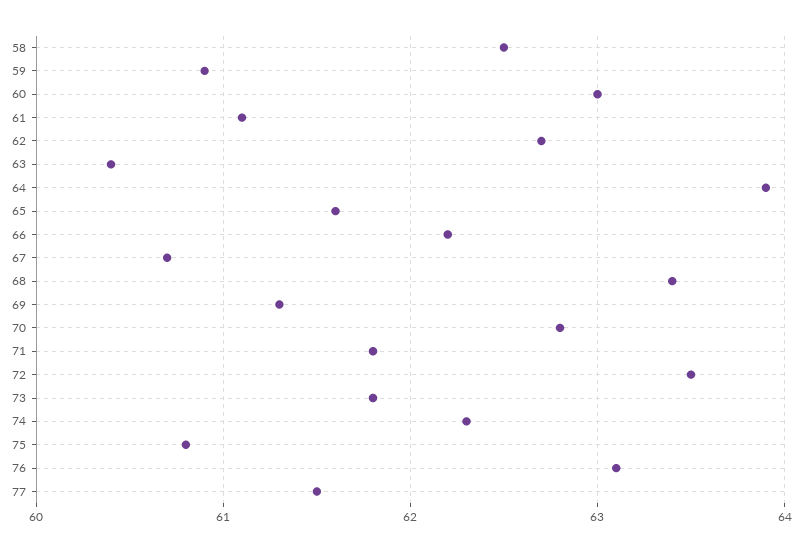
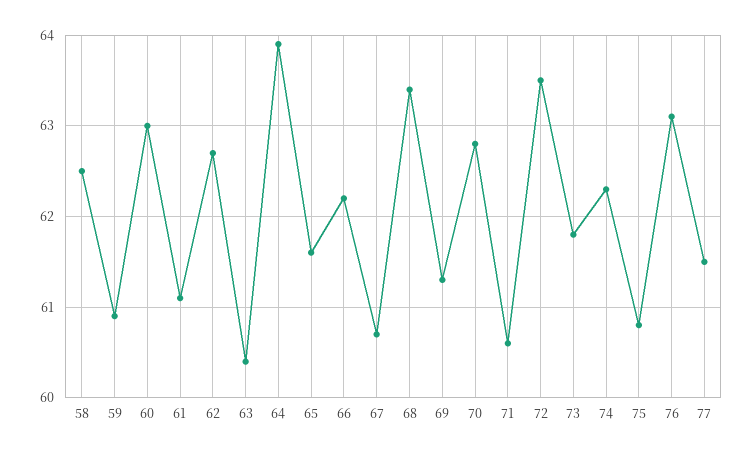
  {
    "58": 62.5,
    "59": 60.9,
    "60": 63,
    "61": 61.1,
    "62": 62.7,
    "63": 60.4,
    "64": 63.9,
    "65": 61.6,
    "66": 62.2,
    "67": 60.7,
    "68": 63.4,
    "69": 61.3,
    "70": 62.8,
-   "71": 61.8,
+   "71": 60.6,
    "72": 63.5,
    "73": 61.8,
    "74": 62.3,
    "75": 60.8,
    "76": 63.1,
    "77": 61.5
  }

